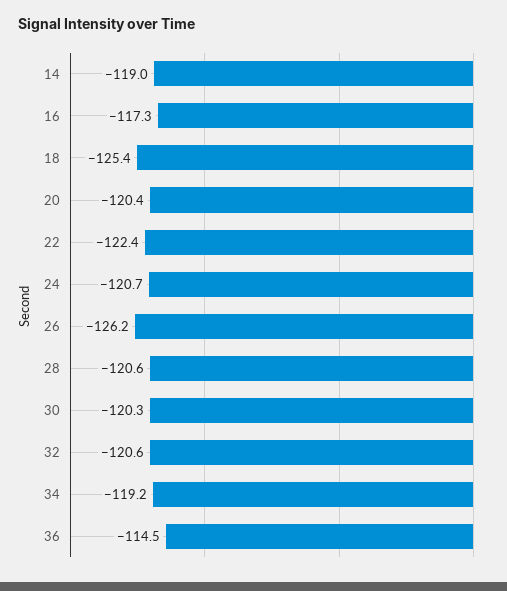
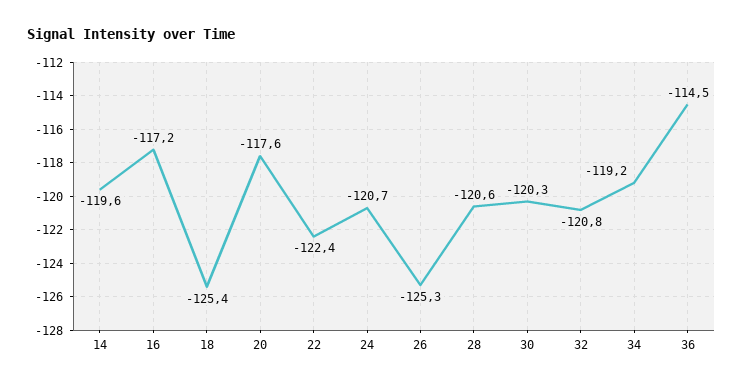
  {
-   "14": -119,
+   "14": -119.6,
-   "16": -117.3,
+   "16": -117.2,
    "18": -125.4,
-   "20": -120.4,
+   "20": -117.6,
    "22": -122.4,
    "24": -120.7,
-   "26": -126.2,
+   "26": -125.3,
    "28": -120.6,
    "30": -120.3,
-   "32": -120.6,
+   "32": -120.8,
    "34": -119.2,
    "36": -114.5
  }

